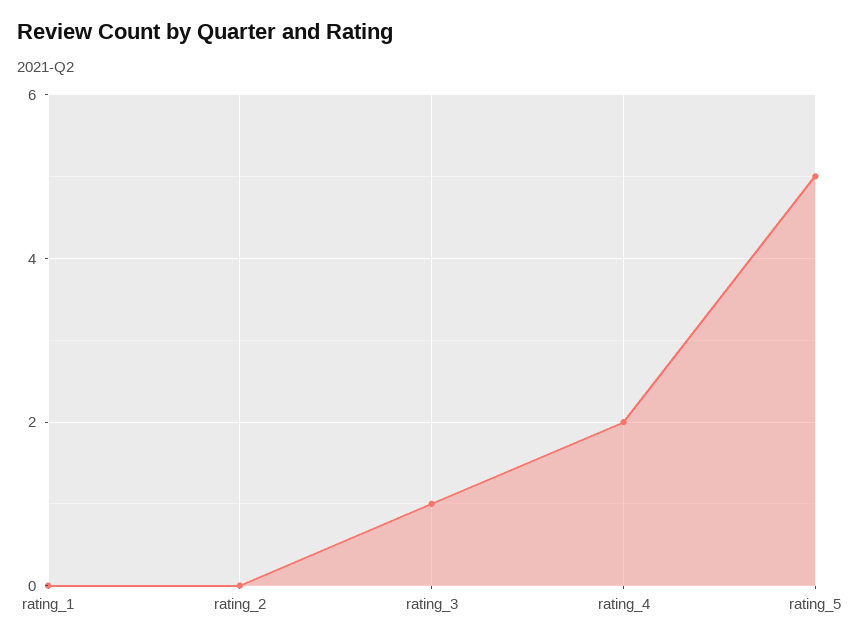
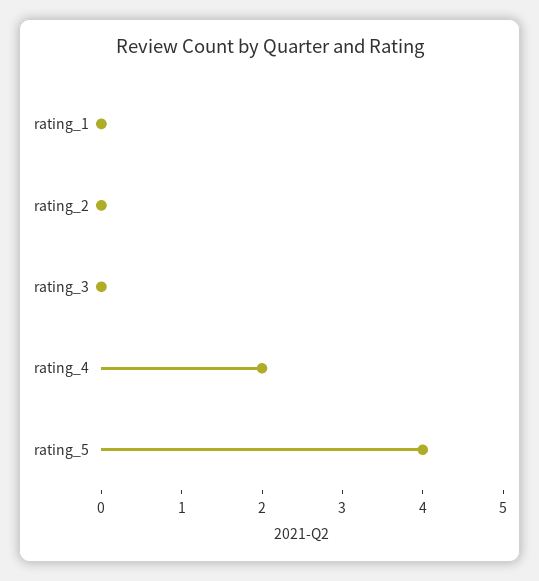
  {
    "rating_1": 0,
    "rating_2": 0,
-   "rating_3": 1,
+   "rating_3": 0,
    "rating_4": 2,
-   "rating_5": 5
+   "rating_5": 4
  }

